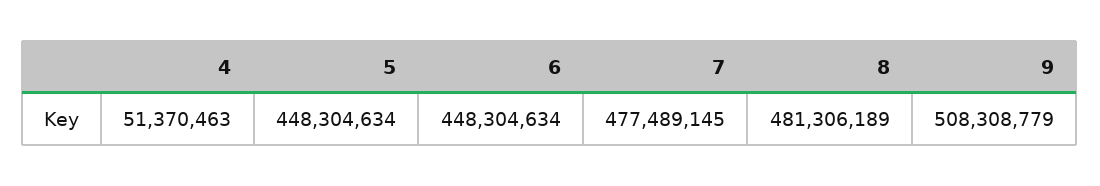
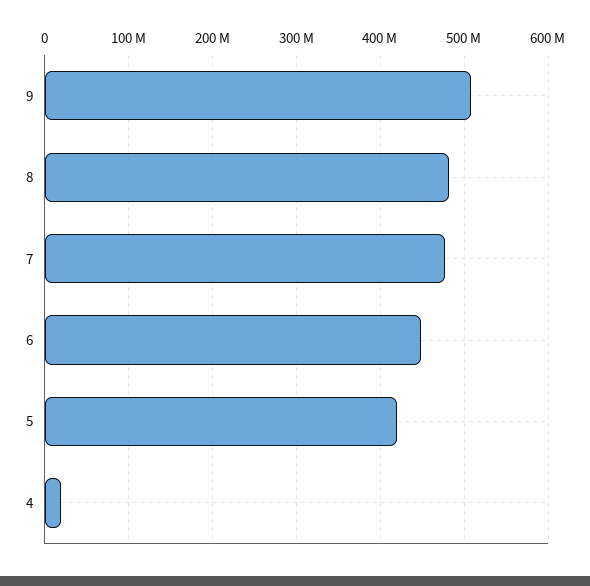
  {
-   "4": 51370463,
+   "4": 20000000,
-   "5": 448304634,
+   "5": 420000000,
    "6": 448304634,
    "7": 477489145,
    "8": 481306189,
    "9": 508308779
  }

